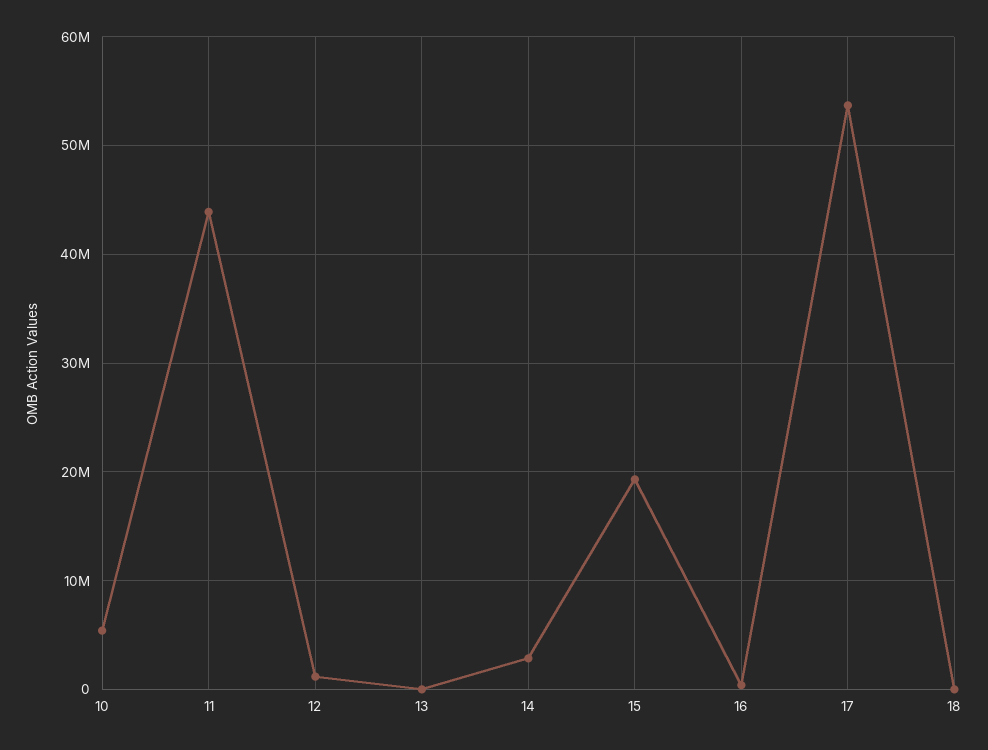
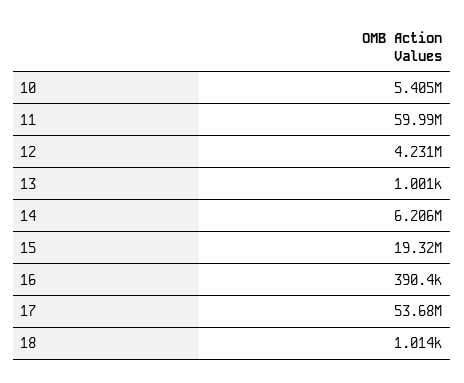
  {
    "10": 5405000,
-   "11": 44000000,
+   "11": 59990000,
-   "12": 1000000,
+   "12": 4231000,
    "13": 1001,
-   "14": 3000000,
+   "14": 6206000,
    "15": 19320000,
    "16": 390400,
    "17": 53680000,
    "18": 1014
  }

